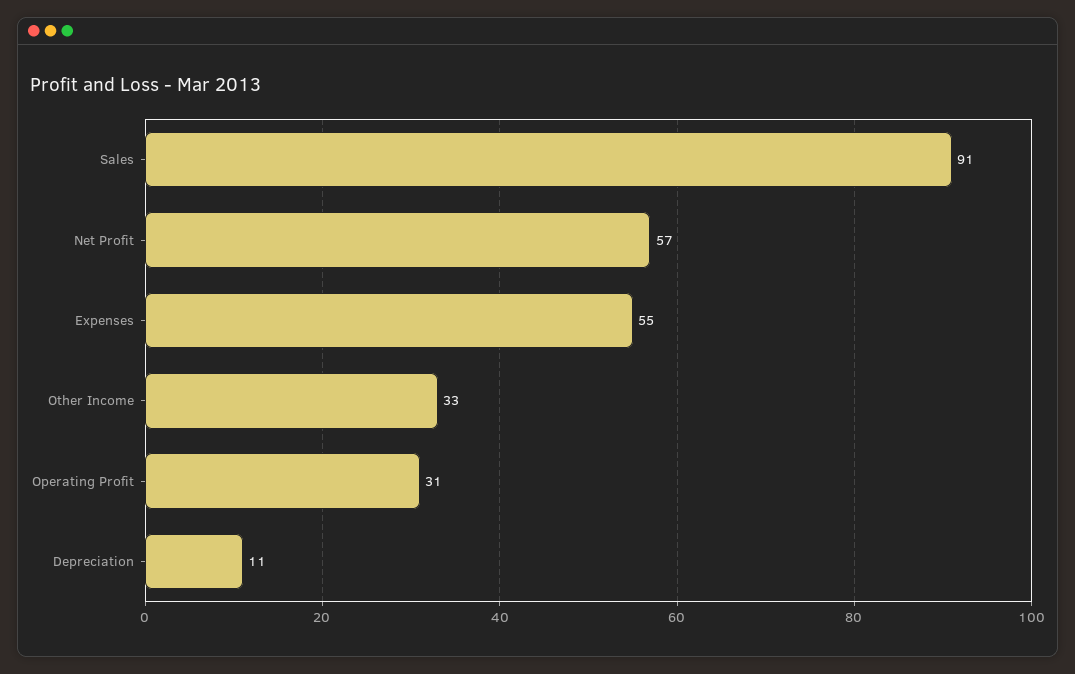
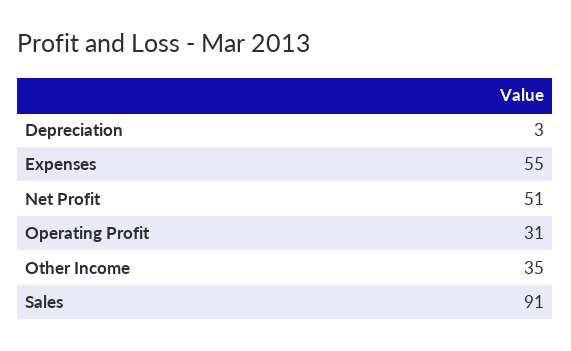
  {
    "Sales": 91,
-   "Net Profit": 57,
+   "Net Profit": 51,
    "Expenses": 55,
-   "Other Income": 33,
+   "Other Income": 35,
    "Operating Profit": 31,
-   "Depreciation": 11
+   "Depreciation": 3
  }

